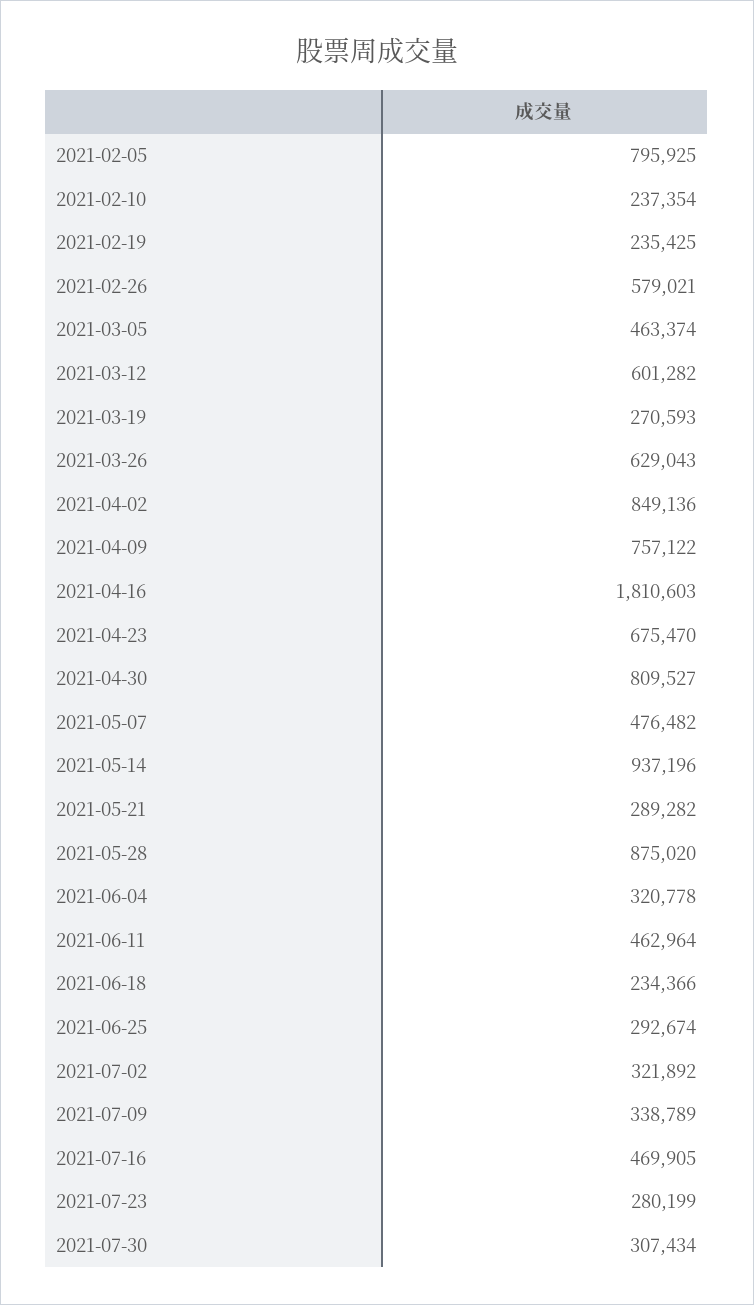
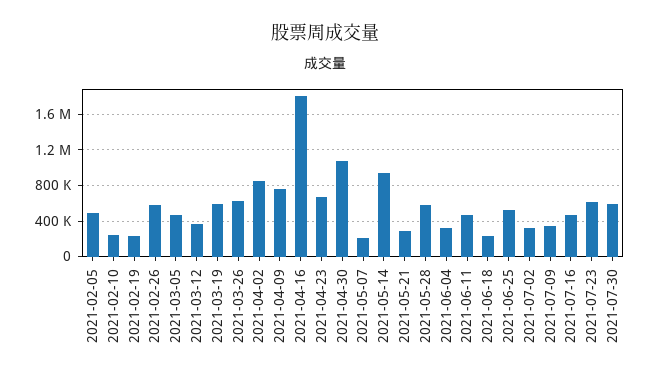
  {
-   "2021-02-05": 795925,
+   "2021-02-05": 500000,
    "2021-02-10": 237354,
    "2021-02-19": 235425,
    "2021-02-26": 579021,
    "2021-03-05": 463374,
-   "2021-03-12": 601282,
+   "2021-03-12": 400000,
-   "2021-03-19": 270593,
+   "2021-03-19": 600000,
    "2021-03-26": 629043,
    "2021-04-02": 849136,
    "2021-04-09": 757122,
    "2021-04-16": 1810603,
    "2021-04-23": 675470,
-   "2021-04-30": 809527,
+   "2021-04-30": 1100000,
-   "2021-05-07": 476482,
+   "2021-05-07": 200000,
    "2021-05-14": 937196,
    "2021-05-21": 289282,
-   "2021-05-28": 875020,
+   "2021-05-28": 600000,
    "2021-06-04": 320778,
    "2021-06-11": 462964,
    "2021-06-18": 234366,
-   "2021-06-25": 292674,
+   "2021-06-25": 500000,
    "2021-07-02": 321892,
    "2021-07-09": 338789,
    "2021-07-16": 469905,
-   "2021-07-23": 280199,
+   "2021-07-23": 600000,
-   "2021-07-30": 307434
+   "2021-07-30": 600000
  }

